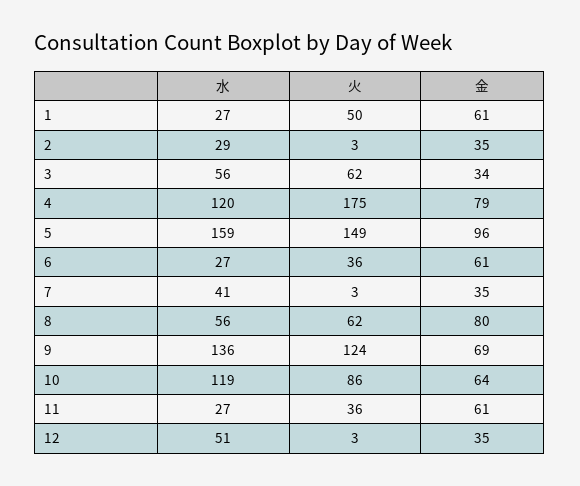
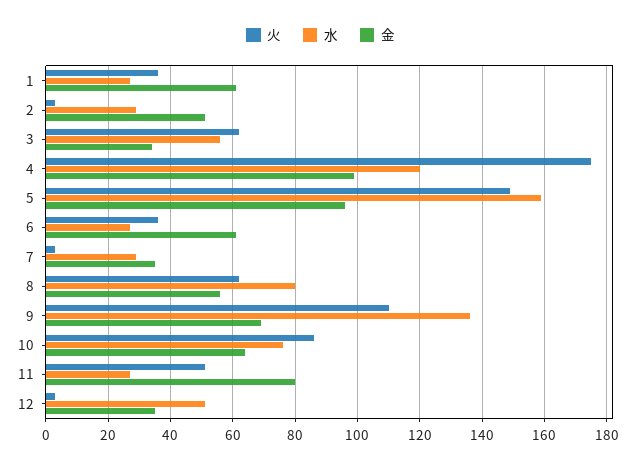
  {
    "水": {
      "1": 27,
      "2": 29,
      "3": 56,
      "4": 120,
      "5": 159,
      "6": 27,
-     "7": 41,
+     "7": 30,
-     "8": 56,
+     "8": 80,
      "9": 136,
-     "10": 119,
+     "10": 75,
      "11": 27,
      "12": 51
    },
    "火": {
-     "1": 50,
+     "1": 35,
      "2": 3,
      "3": 62,
      "4": 175,
      "5": 149,
      "6": 36,
      "7": 3,
      "8": 62,
-     "9": 124,
+     "9": 110,
      "10": 86,
-     "11": 36,
+     "11": 50,
      "12": 3
    },
    "金": {
      "1": 61,
-     "2": 35,
+     "2": 50,
      "3": 34,
-     "4": 79,
+     "4": 100,
      "5": 96,
      "6": 61,
      "7": 35,
-     "8": 80,
+     "8": 55,
      "9": 69,
      "10": 64,
-     "11": 61,
+     "11": 80,
      "12": 35
    }
  }

